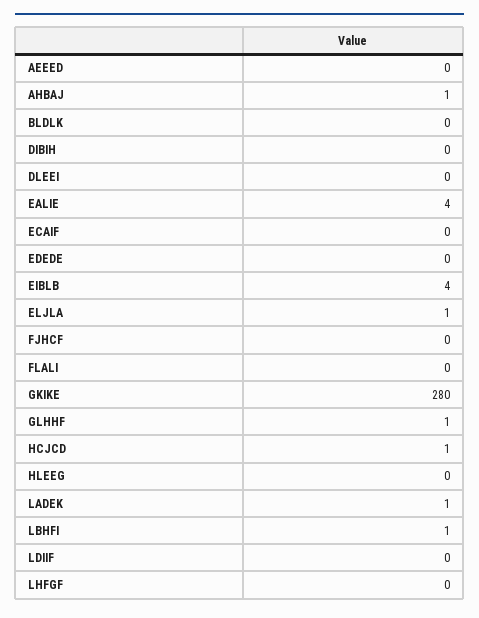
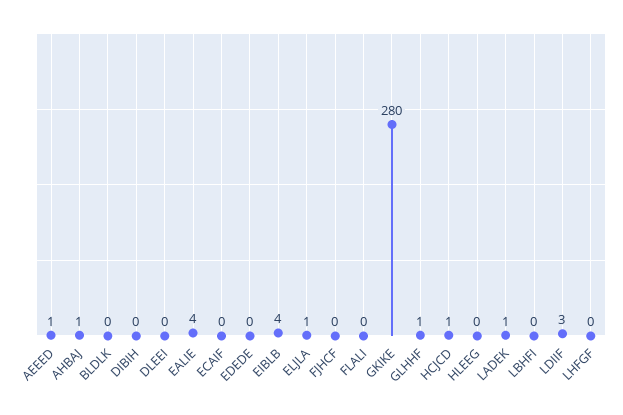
  {
-   "AEEED": 0,
+   "AEEED": 1,
    "AHBAJ": 1,
    "BLDLK": 0,
    "DIBIH": 0,
    "DLEEI": 0,
    "EALIE": 4,
    "ECAIF": 0,
    "EDEDE": 0,
    "EIBLB": 4,
    "ELJLA": 1,
    "FJHCF": 0,
    "FLALI": 0,
    "GKIKE": 280,
    "GLHHF": 1,
    "HCJCD": 1,
    "HLEEG": 0,
    "LADEK": 1,
-   "LBHFI": 1,
+   "LBHFI": 0,
-   "LDIIF": 0,
+   "LDIIF": 3,
    "LHFGF": 0
  }

